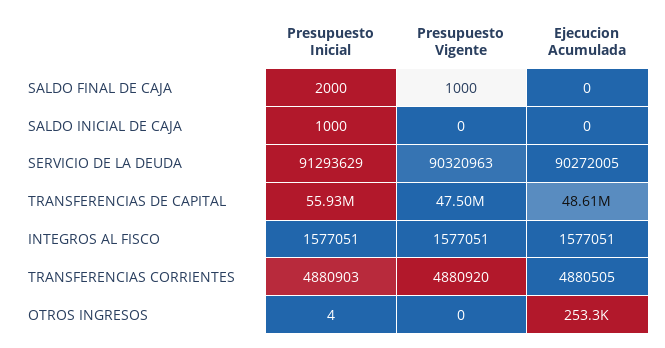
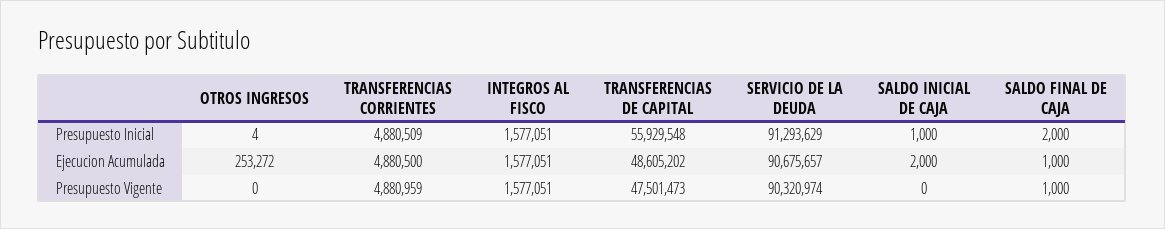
  {
    "Presupuesto Inicial": {
      "SALDO FINAL DE CAJA": 2000,
      "SALDO INICIAL DE CAJA": 1000,
      "SERVICIO DE LA DEUDA": 91293629,
      "TRANSFERENCIAS DE CAPITAL": 55929548,
      "INTEGROS AL FISCO": 1577051,
-     "TRANSFERENCIAS CORRIENTES": 4880903,
+     "TRANSFERENCIAS CORRIENTES": 4880509,
      "OTROS INGRESOS": 4
    },
    "Presupuesto Vigente": {
      "SALDO FINAL DE CAJA": 1000,
      "SALDO INICIAL DE CAJA": 0,
-     "SERVICIO DE LA DEUDA": 90320963,
+     "SERVICIO DE LA DEUDA": 90320974,
      "TRANSFERENCIAS DE CAPITAL": 47501473,
      "INTEGROS AL FISCO": 1577051,
-     "TRANSFERENCIAS CORRIENTES": 4880920,
+     "TRANSFERENCIAS CORRIENTES": 4880959,
      "OTROS INGRESOS": 0
    },
    "Ejecucion Acumulada": {
-     "SALDO FINAL DE CAJA": 0,
+     "SALDO FINAL DE CAJA": 1000,
-     "SALDO INICIAL DE CAJA": 0,
+     "SALDO INICIAL DE CAJA": 2000,
-     "SERVICIO DE LA DEUDA": 90272005,
+     "SERVICIO DE LA DEUDA": 90675657,
      "TRANSFERENCIAS DE CAPITAL": 48605202,
      "INTEGROS AL FISCO": 1577051,
-     "TRANSFERENCIAS CORRIENTES": 4880505,
+     "TRANSFERENCIAS CORRIENTES": 4880500,
      "OTROS INGRESOS": 253272
    }
  }

